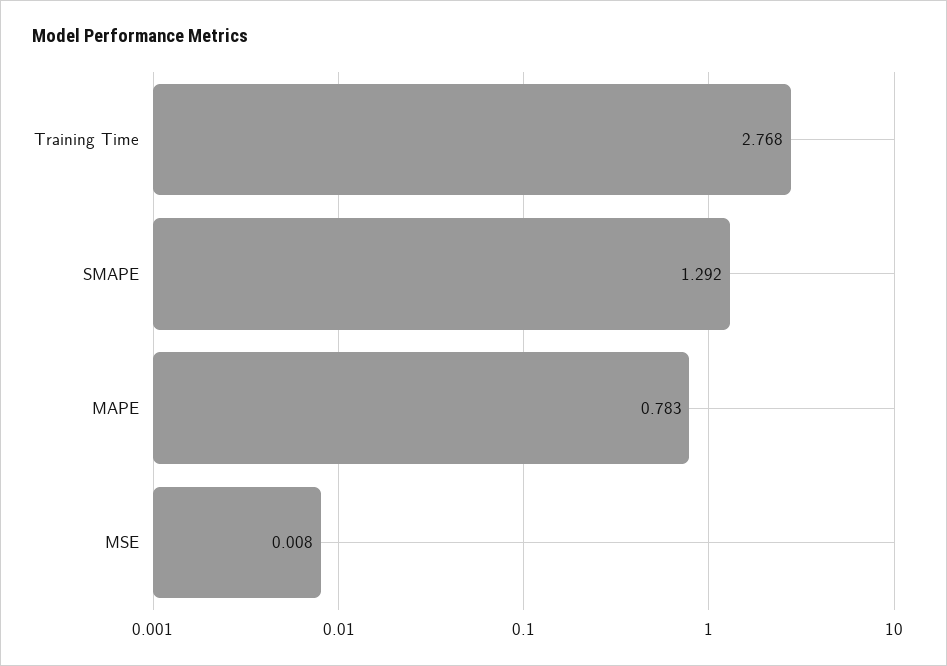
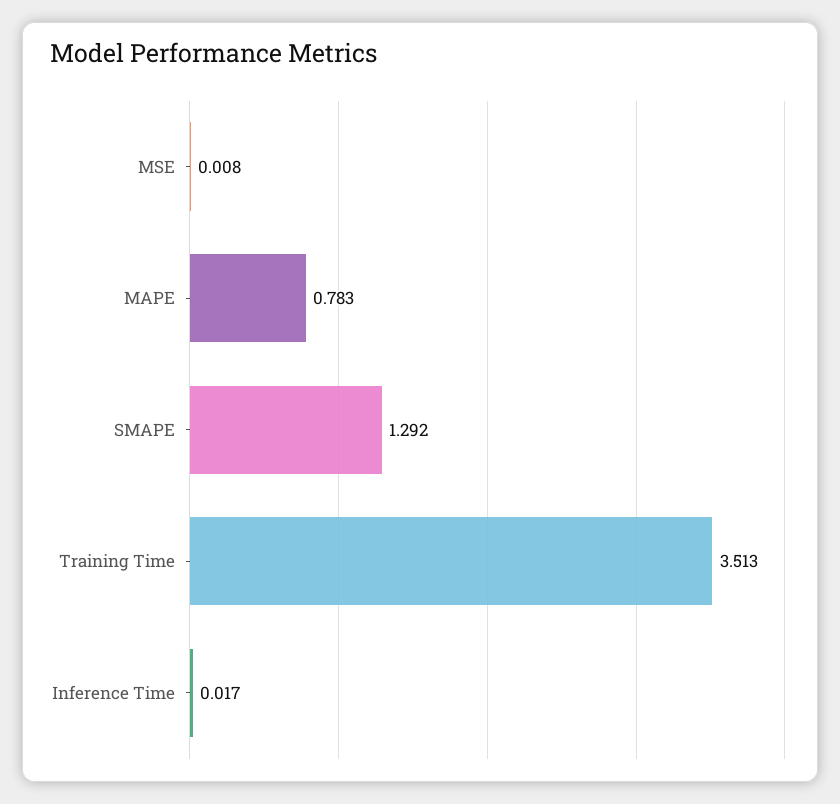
  {
-   "Training Time": 2.768,
+   "Training Time": 3.513,
    "SMAPE": 1.292,
    "MAPE": 0.783,
-   "MSE": 0.008
+   "MSE": 0.008,
+   "Inference Time": 0.017
  }

